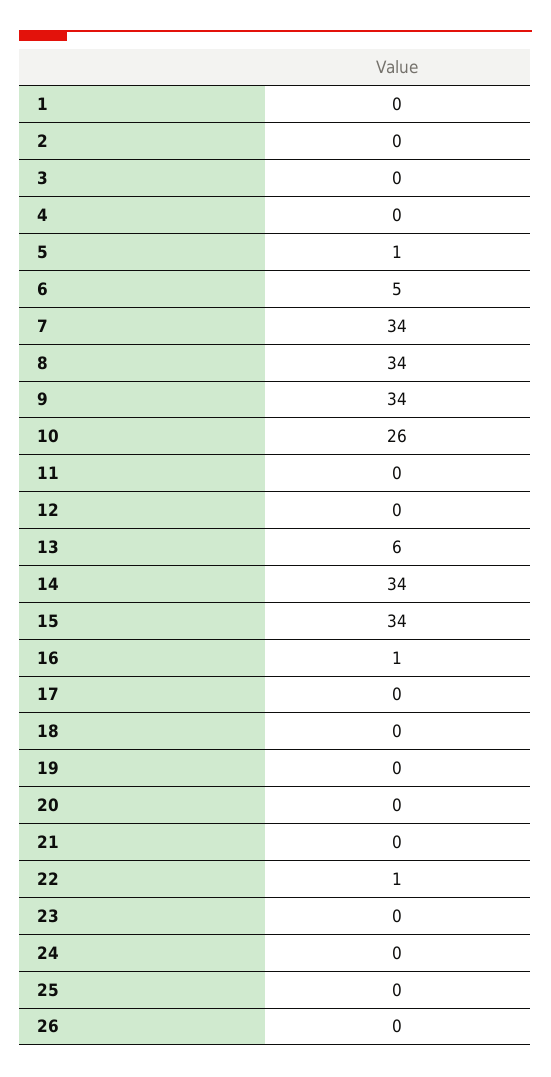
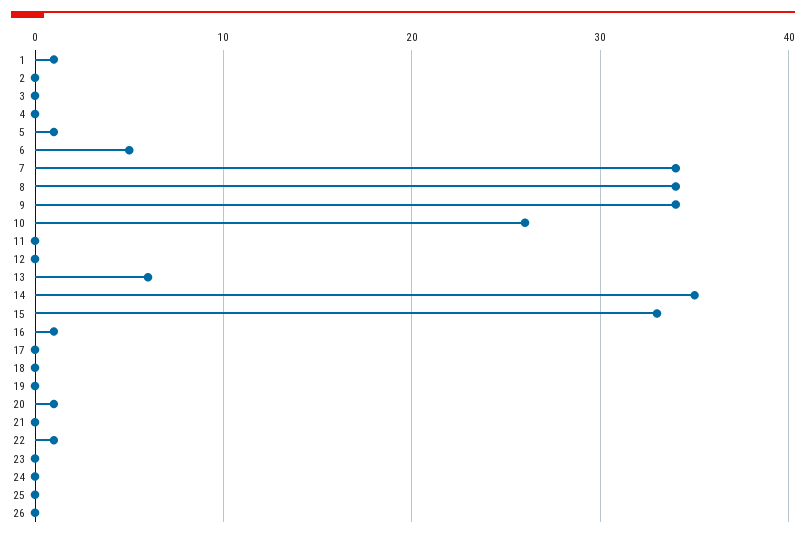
  {
-   "1": 0,
+   "1": 1,
    "2": 0,
    "3": 0,
    "4": 0,
    "5": 1,
    "6": 5,
    "7": 34,
    "8": 34,
    "9": 34,
    "10": 26,
    "11": 0,
    "12": 0,
    "13": 6,
-   "14": 34,
+   "14": 35,
-   "15": 34,
+   "15": 33,
    "16": 1,
    "17": 0,
    "18": 0,
    "19": 0,
-   "20": 0,
+   "20": 1,
    "21": 0,
    "22": 1,
    "23": 0,
    "24": 0,
    "25": 0,
    "26": 0
  }

